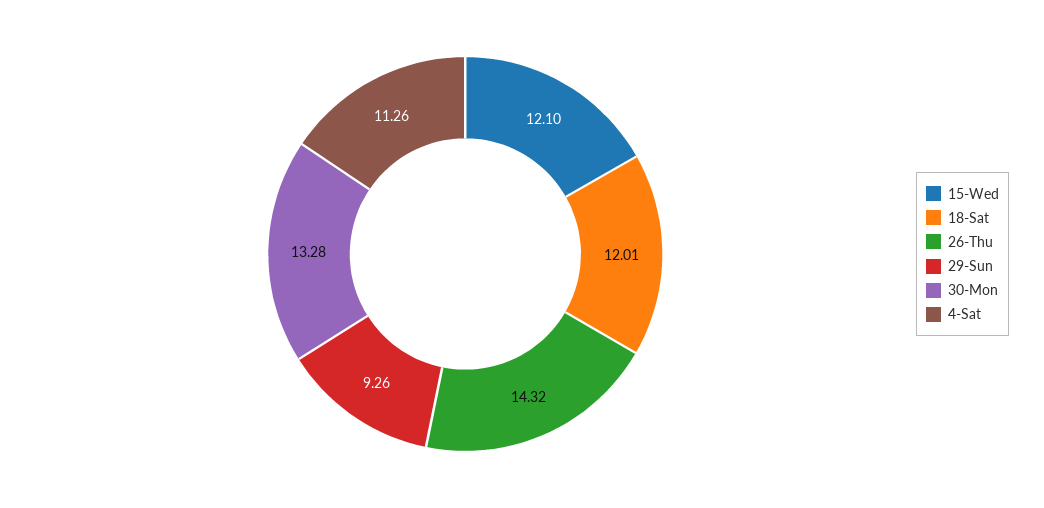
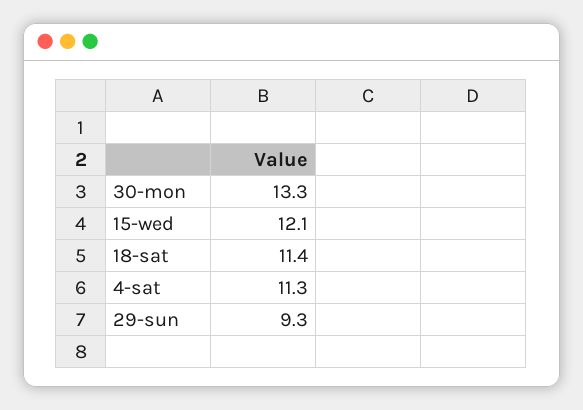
  {
    "15-Wed": 12.1,
-   "18-Sat": 12.01,
+   "18-Sat": 11.4,
-   "26-Thu": 14.32,
    "29-Sun": 9.26,
    "30-Mon": 13.28,
    "4-Sat": 11.26
  }

